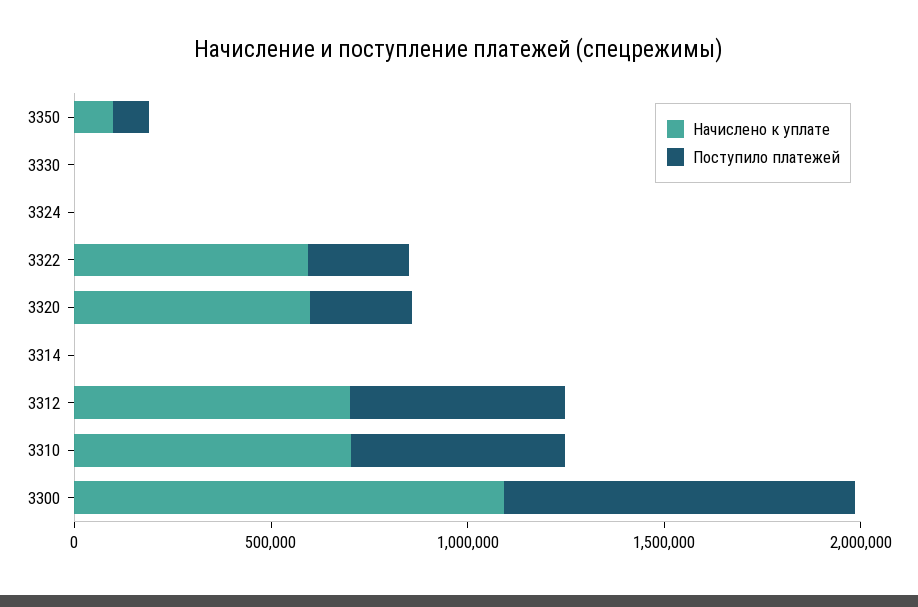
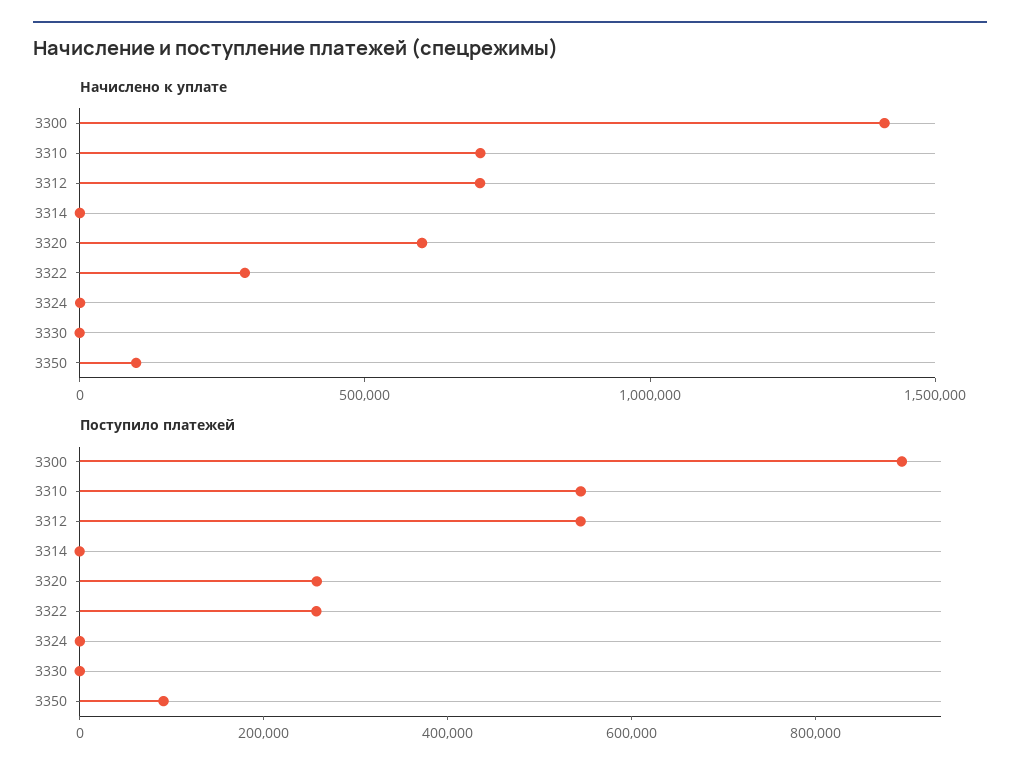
  {
    "Начислено к уплате": {
      "3350": 100000,
      "3330": 0,
      "3324": 0,
-     "3322": 600000,
+     "3322": 300000,
      "3320": 600000,
      "3314": 0,
      "3312": 700000,
      "3310": 700000,
-     "3300": 1100000
+     "3300": 1400000
    },
    "Поступило платежей": {
      "3350": 100000,
      "3330": 0,
      "3324": 0,
      "3322": 250000,
      "3320": 250000,
      "3314": 0,
      "3312": 550000,
      "3310": 550000,
      "3300": 900000
    }
  }

